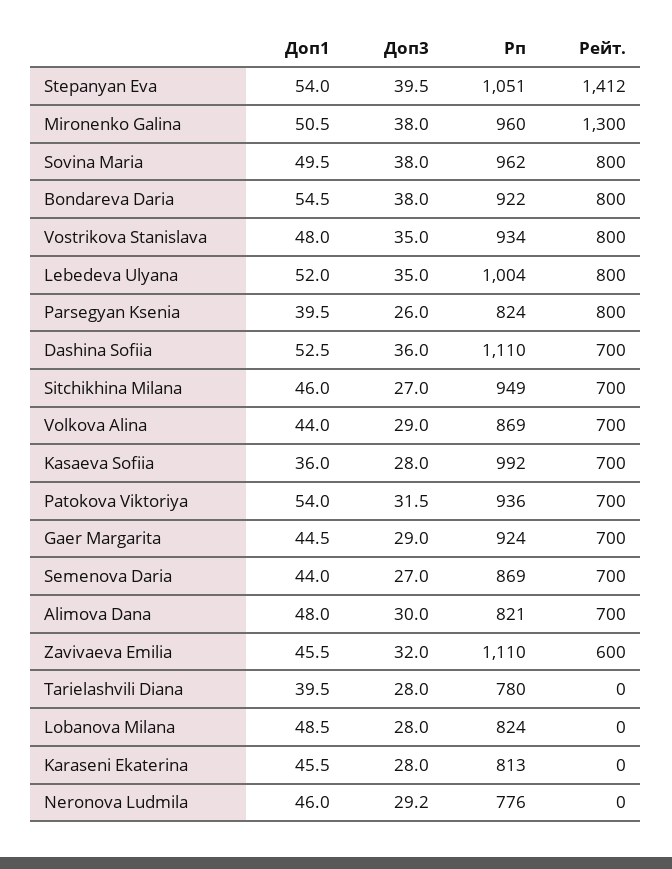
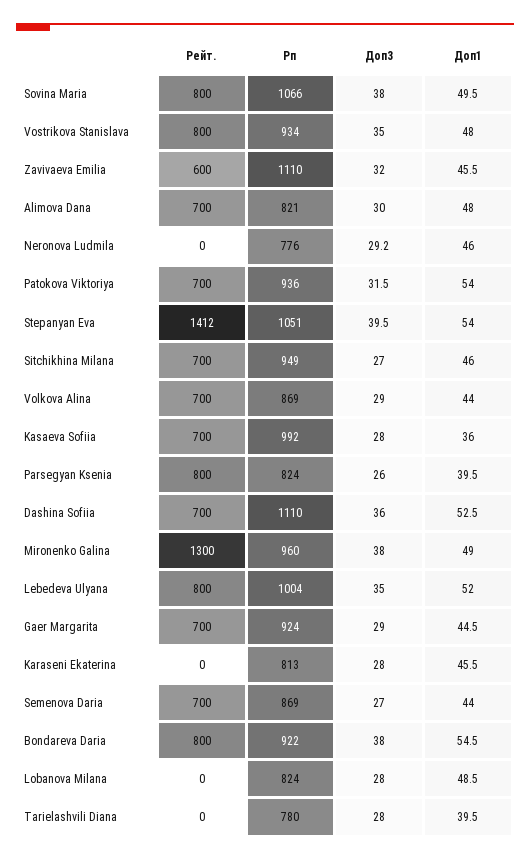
  {
    "Доп1": {
      "Stepanyan Eva": 54,
-     "Mironenko Galina": 50.5,
+     "Mironenko Galina": 49,
      "Sovina Maria": 49.5,
      "Bondareva Daria": 54.5,
      "Vostrikova Stanislava": 48,
      "Lebedeva Ulyana": 52,
      "Parsegyan Ksenia": 39.5,
      "Dashina Sofiia": 52.5,
      "Sitchikhina Milana": 46,
      "Volkova Alina": 44,
      "Kasaeva Sofiia": 36,
      "Patokova Viktoriya": 54,
      "Gaer Margarita": 44.5,
      "Semenova Daria": 44,
      "Alimova Dana": 48,
      "Zavivaeva Emilia": 45.5,
      "Tarielashvili Diana": 39.5,
      "Lobanova Milana": 48.5,
      "Karaseni Ekaterina": 45.5,
      "Neronova Ludmila": 46
    },
    "Доп3": {
      "Stepanyan Eva": 39.5,
      "Mironenko Galina": 38,
      "Sovina Maria": 38,
      "Bondareva Daria": 38,
      "Vostrikova Stanislava": 35,
      "Lebedeva Ulyana": 35,
      "Parsegyan Ksenia": 26,
      "Dashina Sofiia": 36,
      "Sitchikhina Milana": 27,
      "Volkova Alina": 29,
      "Kasaeva Sofiia": 28,
      "Patokova Viktoriya": 31.5,
      "Gaer Margarita": 29,
      "Semenova Daria": 27,
      "Alimova Dana": 30,
      "Zavivaeva Emilia": 32,
      "Tarielashvili Diana": 28,
      "Lobanova Milana": 28,
      "Karaseni Ekaterina": 28,
      "Neronova Ludmila": 29.2
    },
    "Рп": {
      "Stepanyan Eva": 1051,
      "Mironenko Galina": 960,
-     "Sovina Maria": 962,
+     "Sovina Maria": 1066,
      "Bondareva Daria": 922,
      "Vostrikova Stanislava": 934,
      "Lebedeva Ulyana": 1004,
      "Parsegyan Ksenia": 824,
      "Dashina Sofiia": 1110,
      "Sitchikhina Milana": 949,
      "Volkova Alina": 869,
      "Kasaeva Sofiia": 992,
      "Patokova Viktoriya": 936,
      "Gaer Margarita": 924,
      "Semenova Daria": 869,
      "Alimova Dana": 821,
      "Zavivaeva Emilia": 1110,
      "Tarielashvili Diana": 780,
      "Lobanova Milana": 824,
      "Karaseni Ekaterina": 813,
      "Neronova Ludmila": 776
    },
    "Рейт.": {
      "Stepanyan Eva": 1412,
      "Mironenko Galina": 1300,
      "Sovina Maria": 800,
      "Bondareva Daria": 800,
      "Vostrikova Stanislava": 800,
      "Lebedeva Ulyana": 800,
      "Parsegyan Ksenia": 800,
      "Dashina Sofiia": 700,
      "Sitchikhina Milana": 700,
      "Volkova Alina": 700,
      "Kasaeva Sofiia": 700,
      "Patokova Viktoriya": 700,
      "Gaer Margarita": 700,
      "Semenova Daria": 700,
      "Alimova Dana": 700,
      "Zavivaeva Emilia": 600,
      "Tarielashvili Diana": 0,
      "Lobanova Milana": 0,
      "Karaseni Ekaterina": 0,
      "Neronova Ludmila": 0
    }
  }

